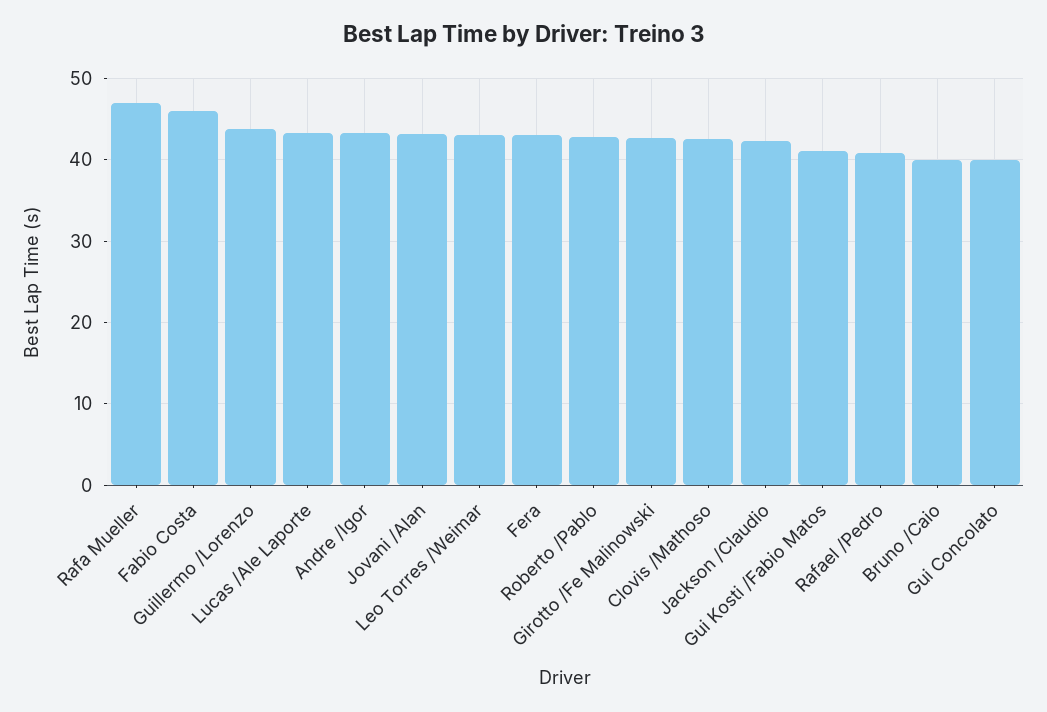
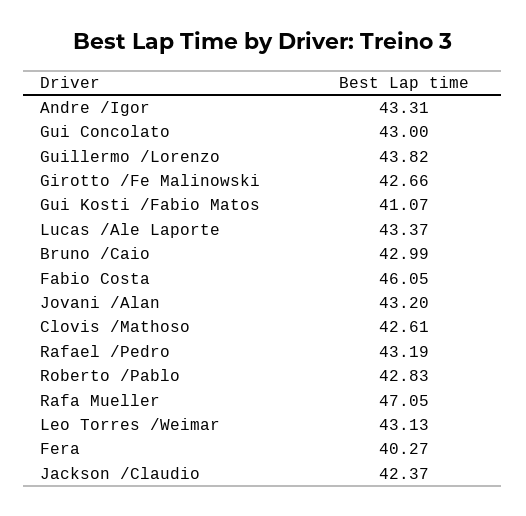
  {
    "Rafa Mueller": 47.05,
    "Fabio Costa": 46.05,
    "Guillermo /Lorenzo": 43.82,
    "Lucas /Ale Laporte": 43.37,
    "Andre /Igor": 43.31,
    "Jovani /Alan": 43.2,
    "Leo Torres /Weimar": 43.13,
-   "Fera": 43,
+   "Fera": 40.27,
    "Roberto /Pablo": 42.83,
    "Girotto /Fe Malinowski": 42.66,
    "Clovis /Mathoso": 42.61,
    "Jackson /Claudio": 42.37,
    "Gui Kosti /Fabio Matos": 41.07,
-   "Rafael /Pedro": 41,
+   "Rafael /Pedro": 43.19,
-   "Bruno /Caio": 40,
+   "Bruno /Caio": 42.99,
-   "Gui Concolato": 40
+   "Gui Concolato": 43
  }

